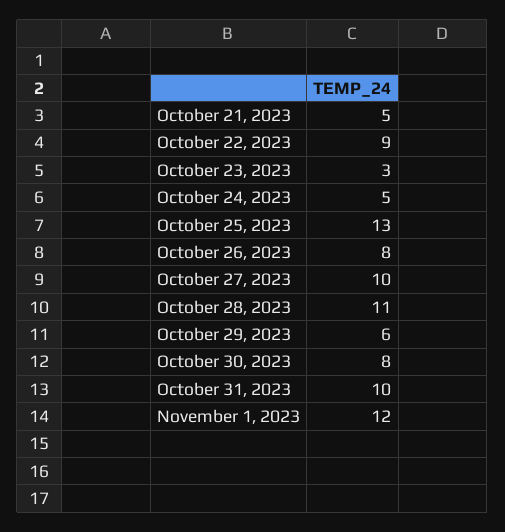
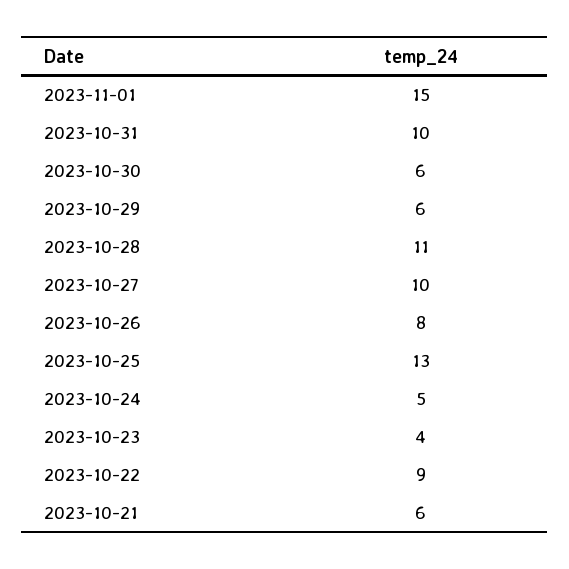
  {
-   "October 21, 2023": 5,
+   "October 21, 2023": 6,
    "October 22, 2023": 9,
-   "October 23, 2023": 3,
+   "October 23, 2023": 4,
    "October 24, 2023": 5,
    "October 25, 2023": 13,
    "October 26, 2023": 8,
    "October 27, 2023": 10,
    "October 28, 2023": 11,
    "October 29, 2023": 6,
-   "October 30, 2023": 8,
+   "October 30, 2023": 6,
    "October 31, 2023": 10,
-   "November 1, 2023": 12
+   "November 1, 2023": 15
  }

